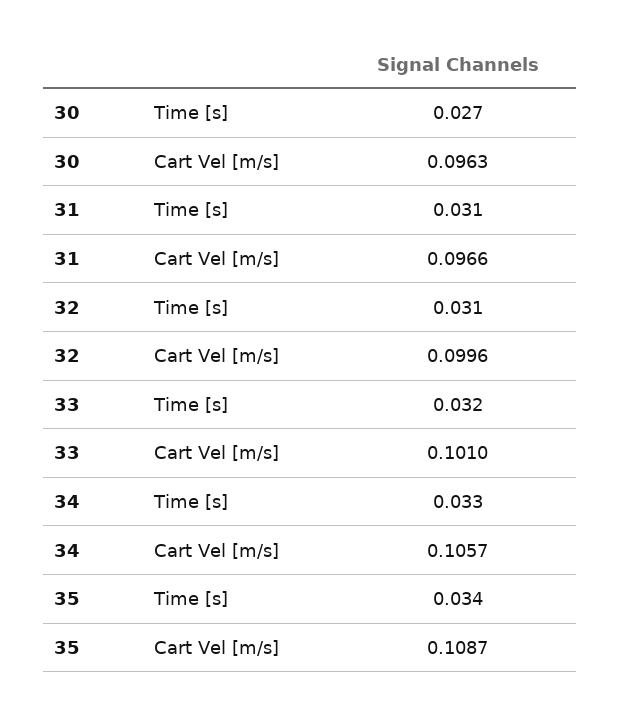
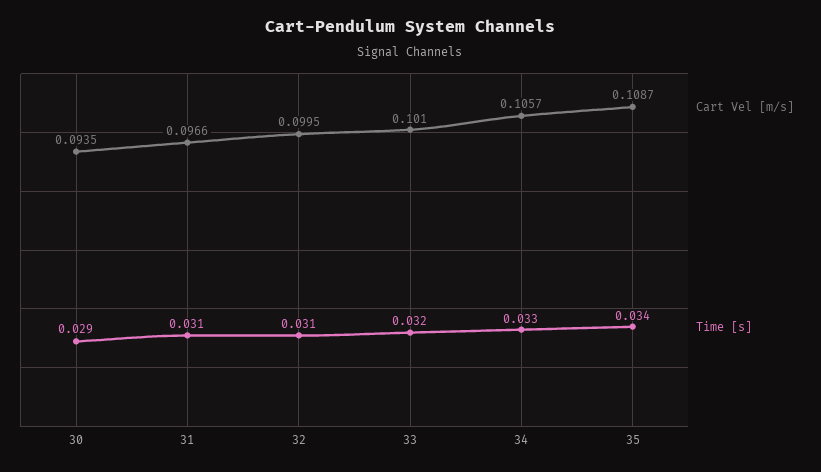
  {
    "Time [s]": {
-     "30": 0.027,
+     "30": 0.029,
      "31": 0.031,
      "32": 0.031,
      "33": 0.032,
      "34": 0.033,
      "35": 0.034
    },
    "Cart Vel [m/s]": {
-     "30": 0.0963,
+     "30": 0.0935,
      "31": 0.0966,
-     "32": 0.0996,
+     "32": 0.0995,
      "33": 0.101,
      "34": 0.1057,
      "35": 0.1087
    }
  }

